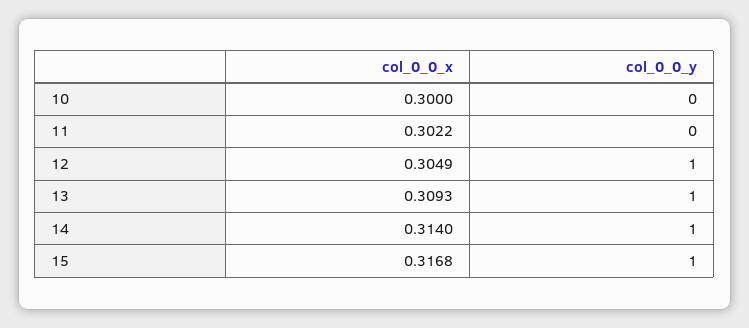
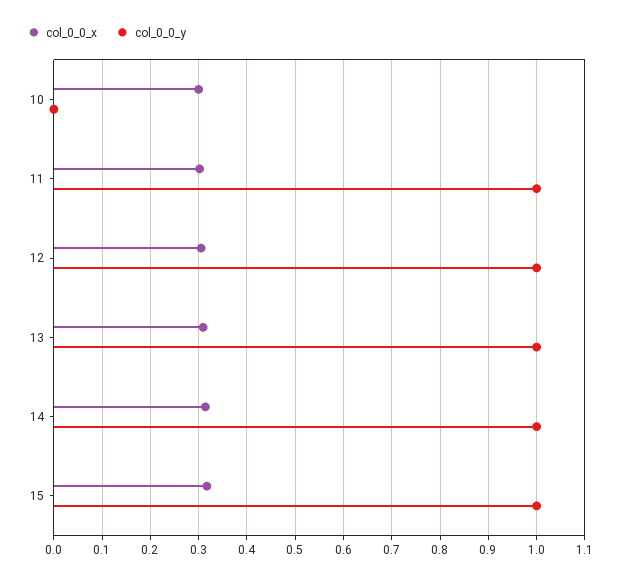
  {
    "col_0_0_x": {
      "10": 0.3,
      "11": 0.3022,
      "12": 0.3049,
      "13": 0.3093,
      "14": 0.314,
      "15": 0.3168
    },
    "col_0_0_y": {
      "10": 0,
-     "11": 0,
+     "11": 1,
      "12": 1,
      "13": 1,
      "14": 1,
      "15": 1
    }
  }

